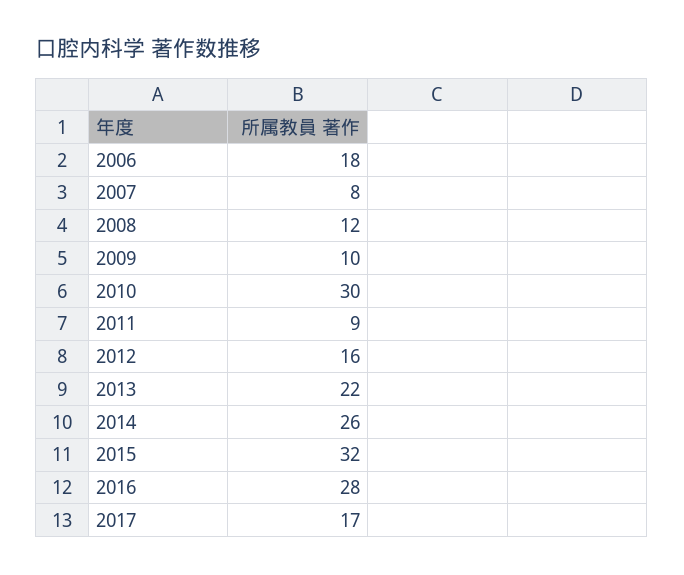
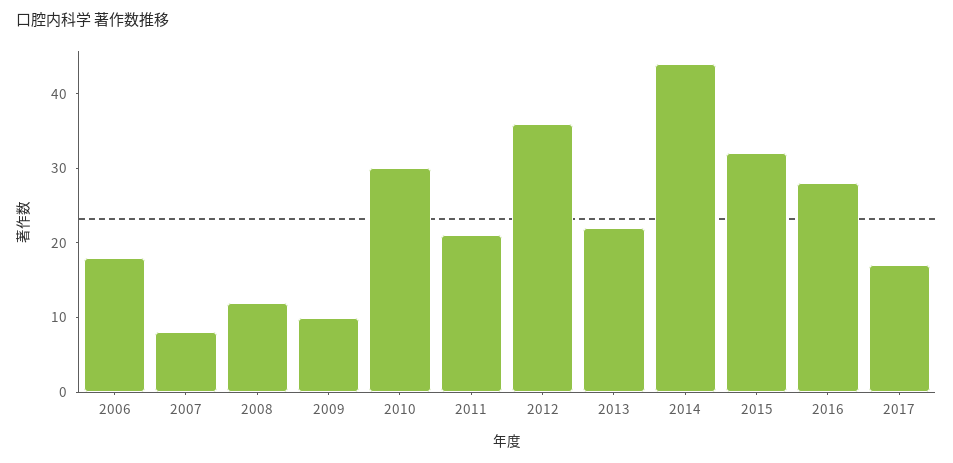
  {
    "2006": 18,
    "2007": 8,
    "2008": 12,
    "2009": 10,
    "2010": 30,
-   "2011": 9,
+   "2011": 20,
-   "2012": 16,
+   "2012": 35,
    "2013": 22,
-   "2014": 26,
+   "2014": 45,
    "2015": 32,
    "2016": 28,
    "2017": 17
  }

